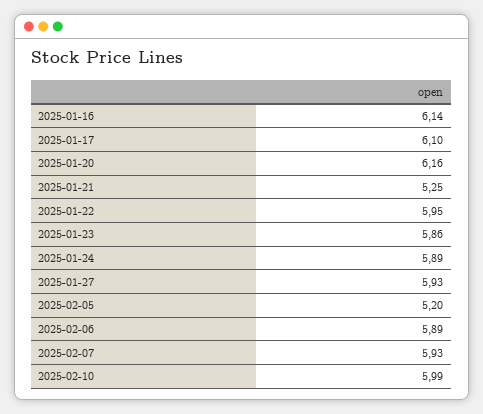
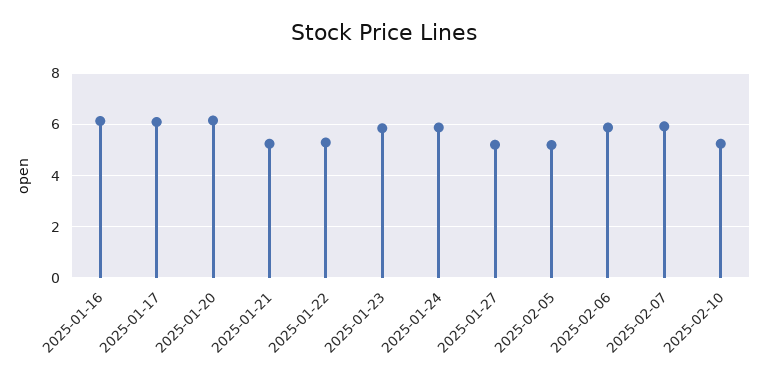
  {
    "2025-01-16": 6.14,
    "2025-01-17": 6.1,
    "2025-01-20": 6.16,
    "2025-01-21": 5.25,
-   "2025-01-22": 5.95,
+   "2025-01-22": 5.25,
    "2025-01-23": 5.86,
    "2025-01-24": 5.89,
-   "2025-01-27": 5.93,
+   "2025-01-27": 5.25,
    "2025-02-05": 5.2,
    "2025-02-06": 5.89,
    "2025-02-07": 5.93,
-   "2025-02-10": 5.99
+   "2025-02-10": 5.25
  }

